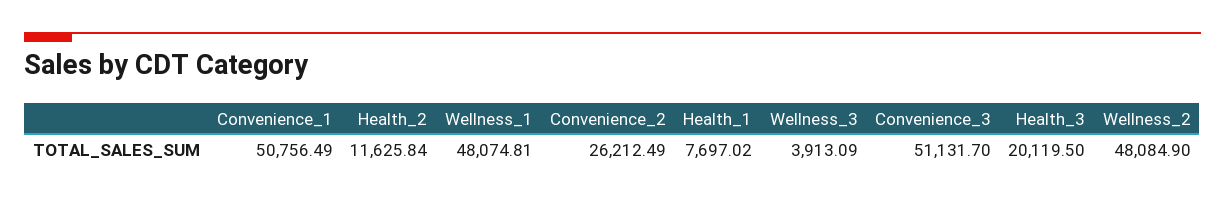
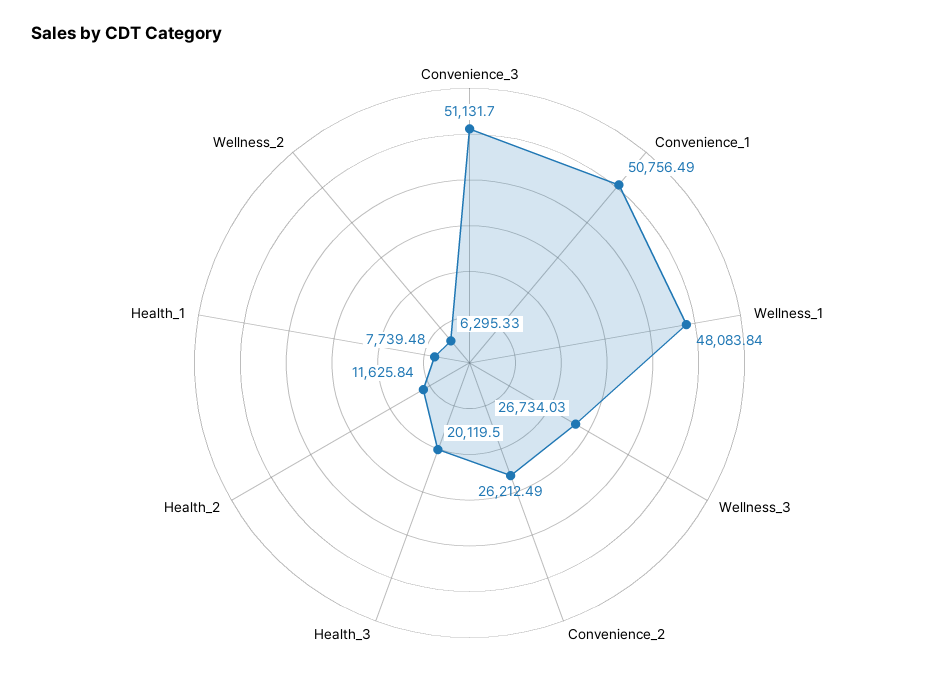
  {
    "Convenience_1": 50756.49,
    "Health_2": 11625.84,
-   "Wellness_1": 48074.81,
+   "Wellness_1": 48083.84,
    "Convenience_2": 26212.49,
-   "Health_1": 7697.02,
+   "Health_1": 7739.48,
-   "Wellness_3": 3913.09,
+   "Wellness_3": 26734.03,
    "Convenience_3": 51131.7,
    "Health_3": 20119.5,
-   "Wellness_2": 48084.9
+   "Wellness_2": 6295.33
  }

